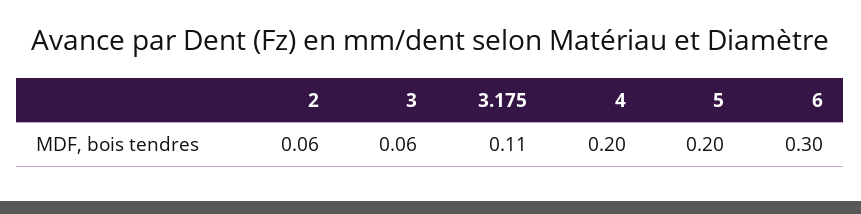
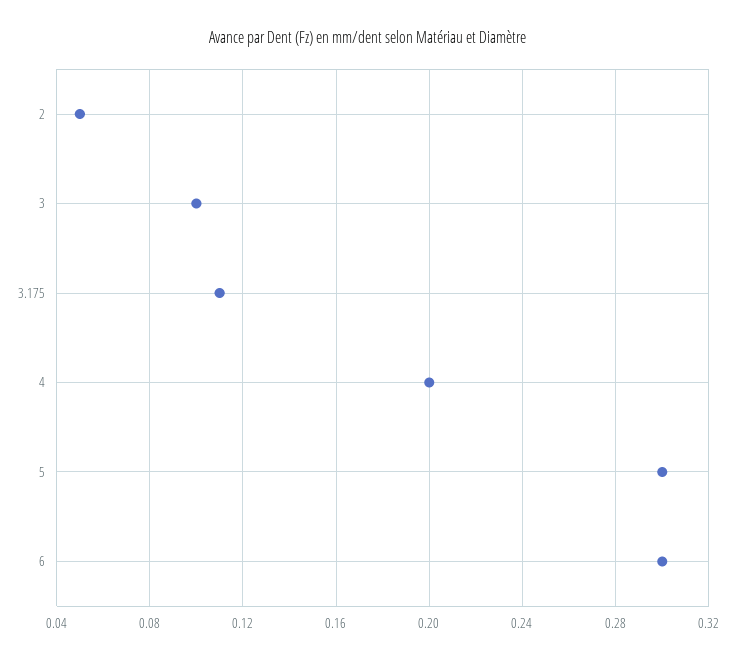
  {
-   "2": 0.06,
+   "2": 0.05,
-   "3": 0.06,
+   "3": 0.1,
    "3.175": 0.11,
    "4": 0.2,
-   "5": 0.2,
+   "5": 0.3,
    "6": 0.3
  }

